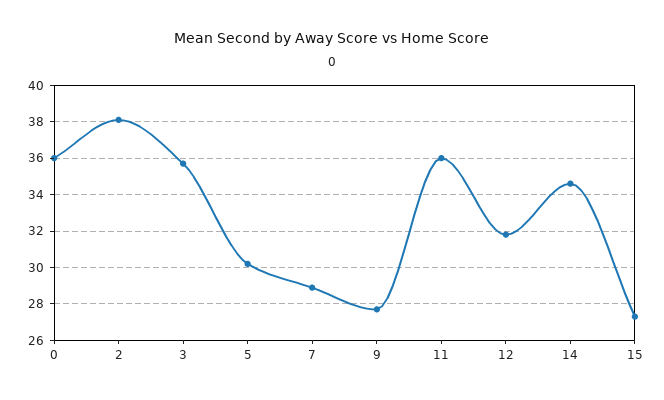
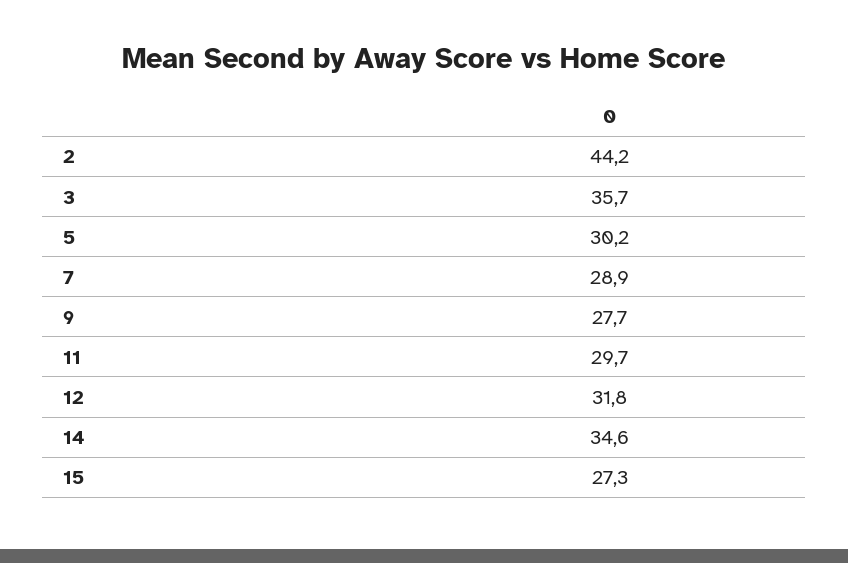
  {
-   "0": 36,
-   "2": 38,
+   "2": 44.2,
    "3": 35.7,
    "5": 30.2,
    "7": 28.9,
    "9": 27.7,
-   "11": 36,
+   "11": 29.7,
    "12": 31.8,
    "14": 34.6,
    "15": 27.3
  }

